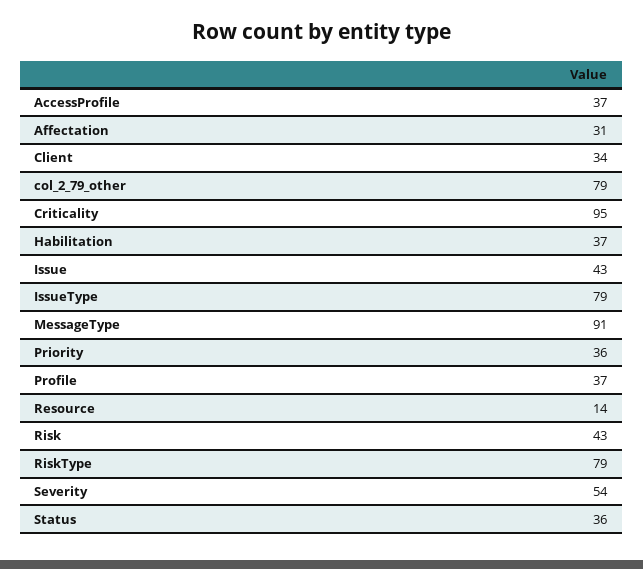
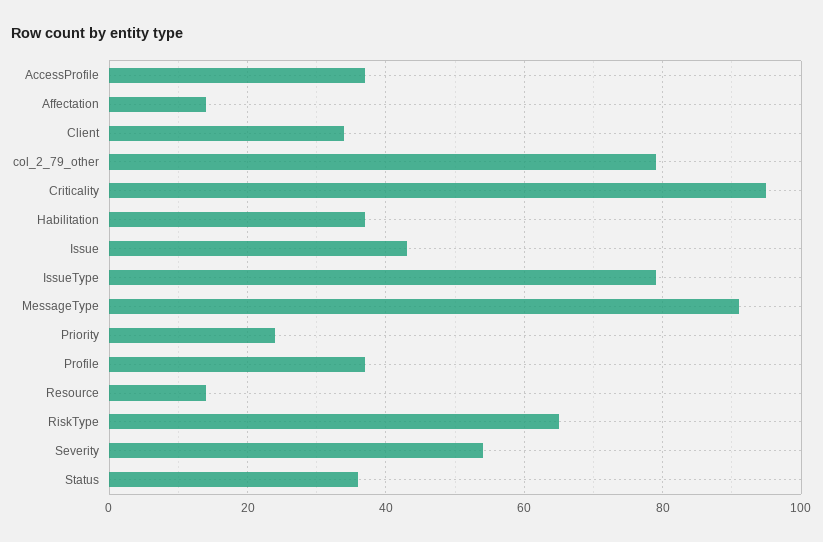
  {
    "AccessProfile": 37,
-   "Affectation": 31,
+   "Affectation": 15,
    "Client": 34,
    "col_2_79_other": 79,
    "Criticality": 95,
    "Habilitation": 37,
    "Issue": 43,
    "IssueType": 79,
    "MessageType": 91,
-   "Priority": 36,
+   "Priority": 25,
    "Profile": 37,
    "Resource": 14,
-   "Risk": 43,
-   "RiskType": 79,
+   "RiskType": 65,
    "Severity": 54,
    "Status": 36
  }

